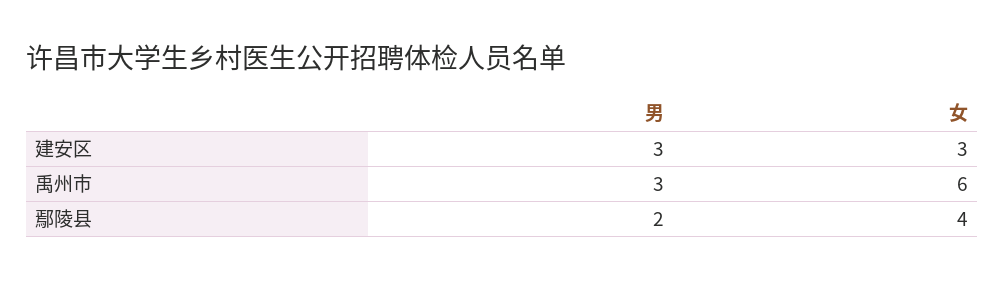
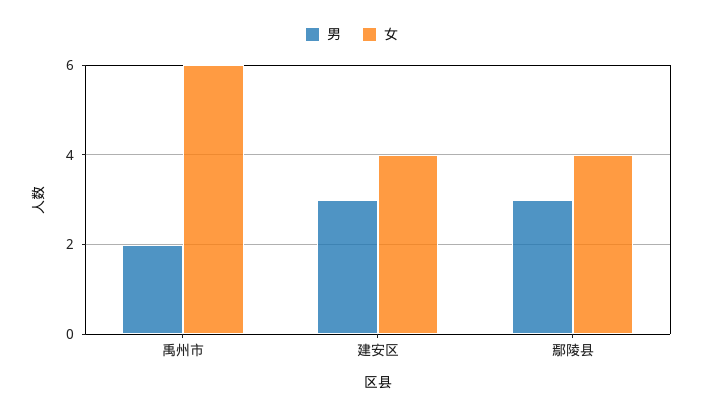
  {
    "男": {
      "建安区": 3,
-     "禹州市": 3,
+     "禹州市": 2,
-     "鄢陵县": 2
+     "鄢陵县": 3
    },
    "女": {
-     "建安区": 3,
+     "建安区": 4,
      "禹州市": 6,
      "鄢陵县": 4
    }
  }

